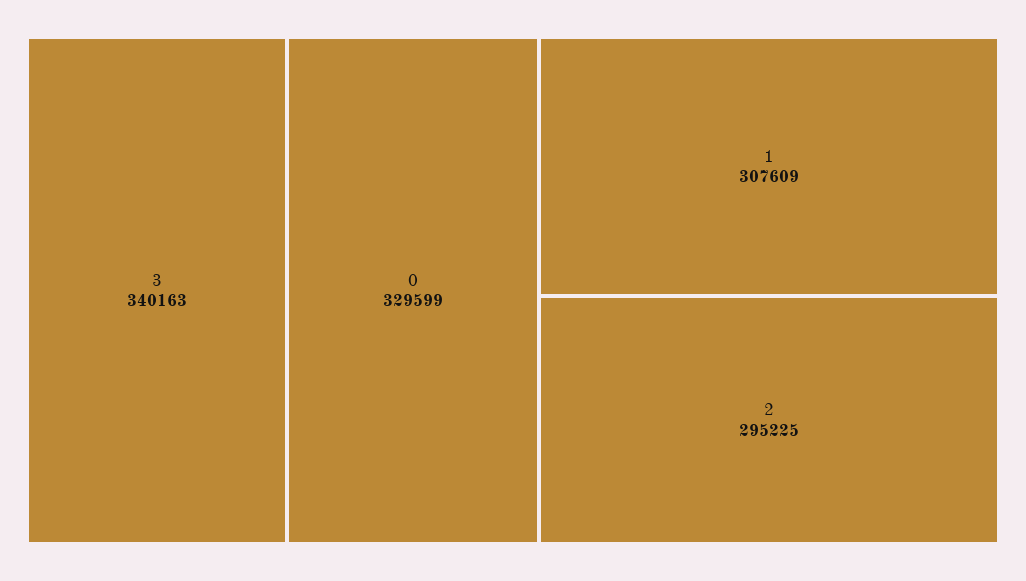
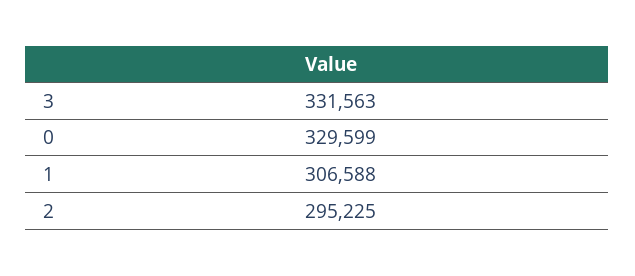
  {
-   "3": 340163,
+   "3": 331563,
    "0": 329599,
-   "1": 307609,
+   "1": 306588,
    "2": 295225
  }

